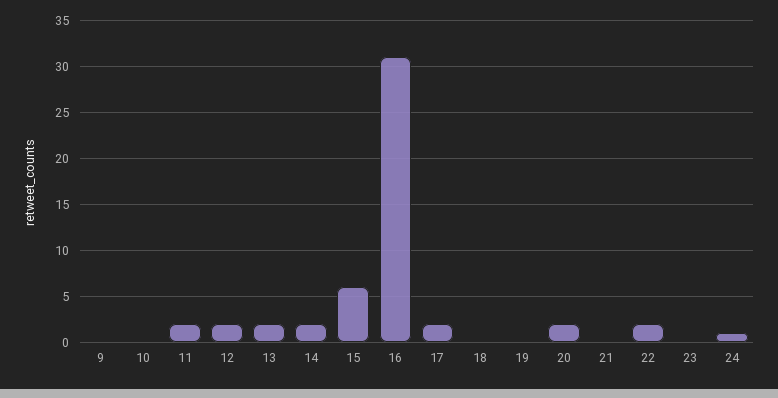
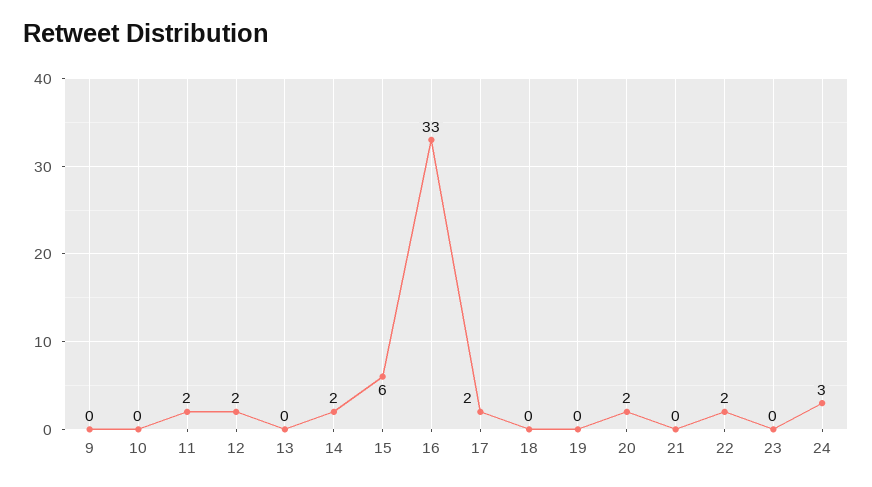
  {
    "9": 0,
    "10": 0,
    "11": 2,
    "12": 2,
-   "13": 2,
+   "13": 0,
    "14": 2,
    "15": 6,
-   "16": 31,
+   "16": 33,
    "17": 2,
    "18": 0,
    "19": 0,
    "20": 2,
    "21": 0,
    "22": 2,
    "23": 0,
-   "24": 1
+   "24": 3
  }

